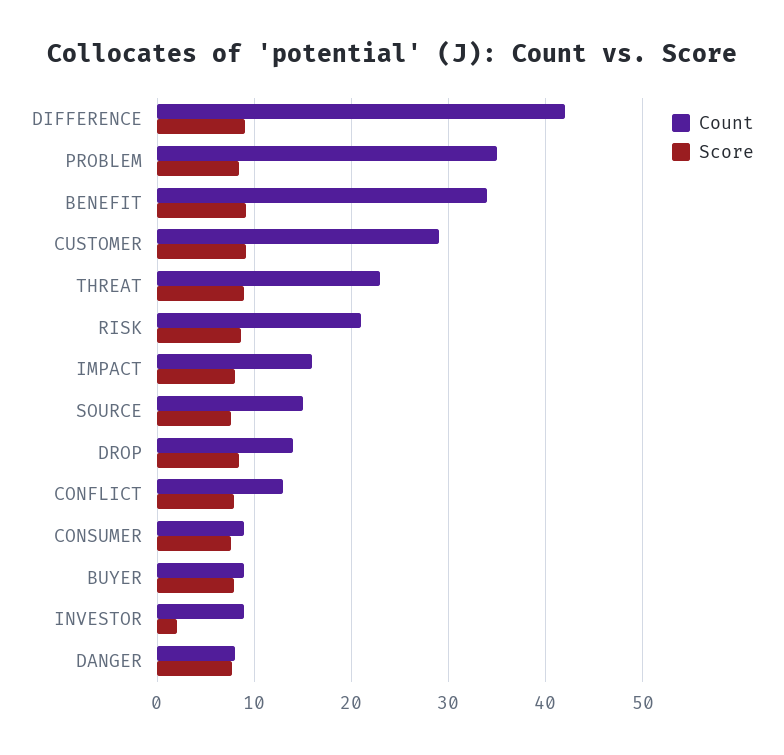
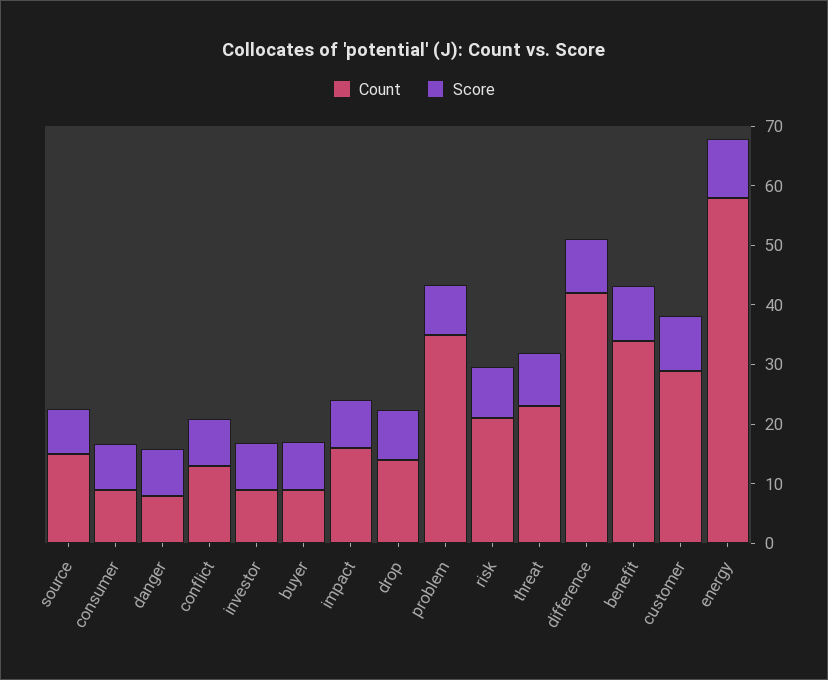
  {
    "Count": {
      "DIFFERENCE": 42,
      "PROBLEM": 35,
      "BENEFIT": 34,
      "CUSTOMER": 29,
      "THREAT": 23,
      "RISK": 21,
      "IMPACT": 16,
      "SOURCE": 15,
      "DROP": 14,
      "CONFLICT": 13,
      "CONSUMER": 9,
      "BUYER": 9,
      "INVESTOR": 9,
-     "DANGER": 8
+     "DANGER": 8,
+     "energy": 58
    },
    "Score": {
      "DIFFERENCE": 9,
      "PROBLEM": 8,
      "BENEFIT": 9,
      "CUSTOMER": 9,
      "THREAT": 9,
      "RISK": 9,
      "IMPACT": 8,
      "SOURCE": 8,
      "DROP": 8,
      "CONFLICT": 8,
      "CONSUMER": 8,
      "BUYER": 8,
-     "INVESTOR": 2,
+     "INVESTOR": 8,
-     "DANGER": 8
+     "DANGER": 8,
+     "energy": 10
    }
  }

